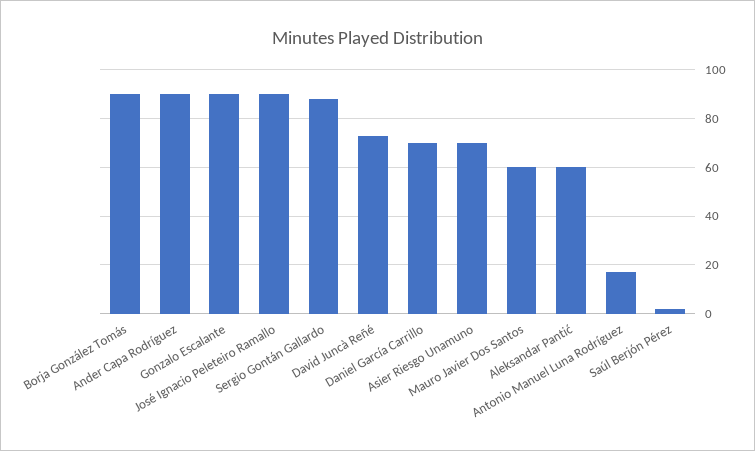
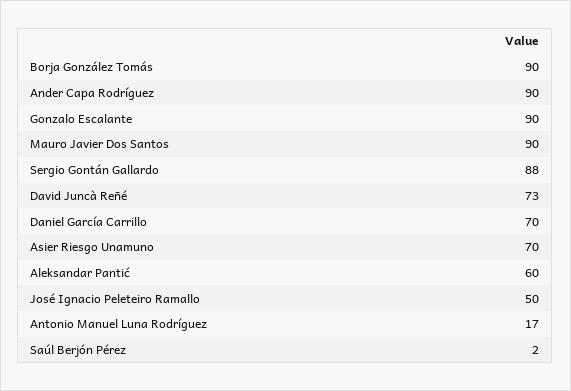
  {
    "Borja González Tomás": 90,
    "Ander Capa Rodríguez": 90,
    "Gonzalo Escalante": 90,
-   "José Ignacio Peleteiro Ramallo": 90,
+   "José Ignacio Peleteiro Ramallo": 50,
    "Sergio Gontán Gallardo": 88,
    "David Juncà Reñé": 73,
    "Daniel García Carrillo": 70,
    "Asier Riesgo Unamuno": 70,
-   "Mauro Javier Dos Santos": 60,
+   "Mauro Javier Dos Santos": 90,
    "Aleksandar Pantić": 60,
    "Antonio Manuel Luna Rodríguez": 17,
    "Saúl Berjón Pérez": 2
  }

